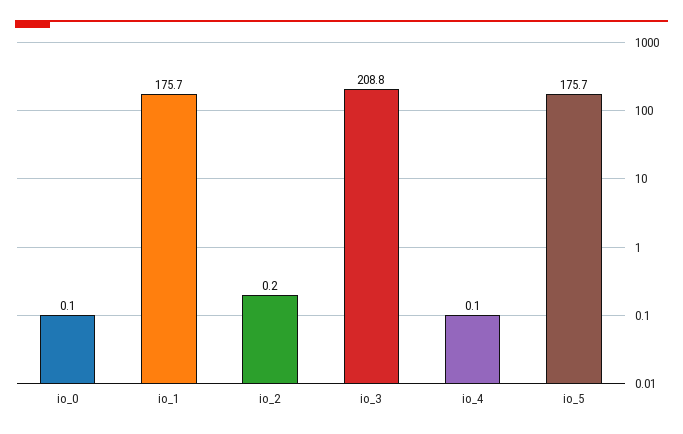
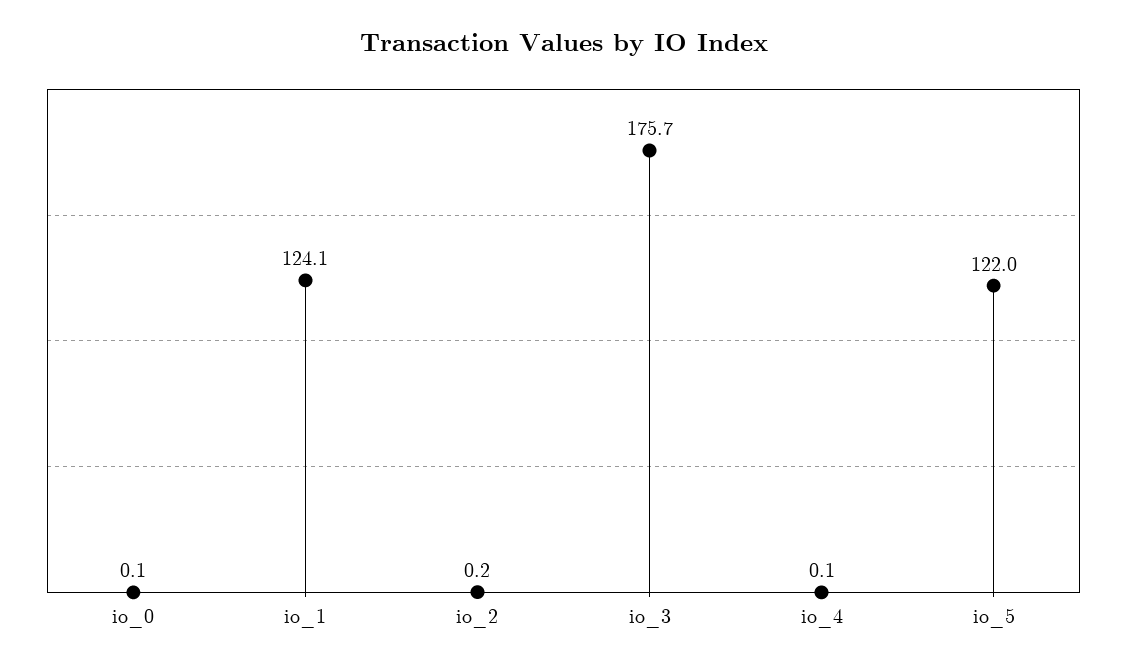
  {
    "io_0": 0.1,
-   "io_1": 175.7,
+   "io_1": 124.1,
    "io_2": 0.2,
-   "io_3": 208.8,
+   "io_3": 175.7,
    "io_4": 0.1,
-   "io_5": 175.7
+   "io_5": 122
  }

